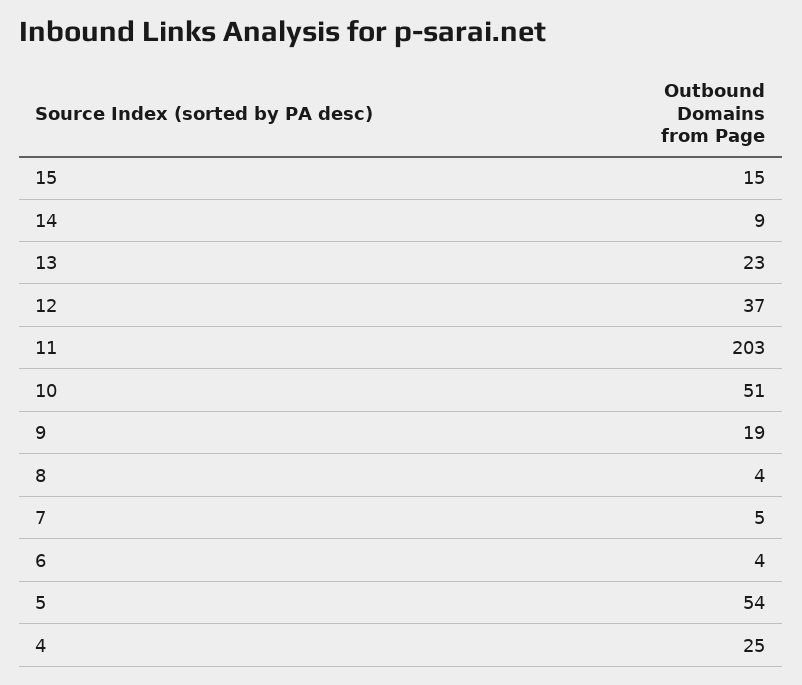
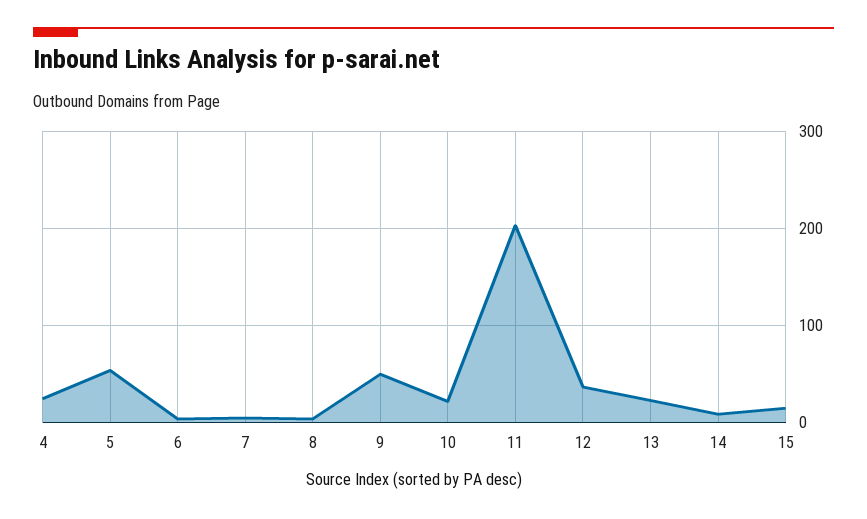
  {
    "15": 15,
    "14": 9,
    "13": 23,
    "12": 37,
    "11": 203,
-   "10": 51,
+   "10": 20,
-   "9": 19,
+   "9": 50,
    "8": 4,
    "7": 5,
    "6": 4,
    "5": 54,
    "4": 25
  }

